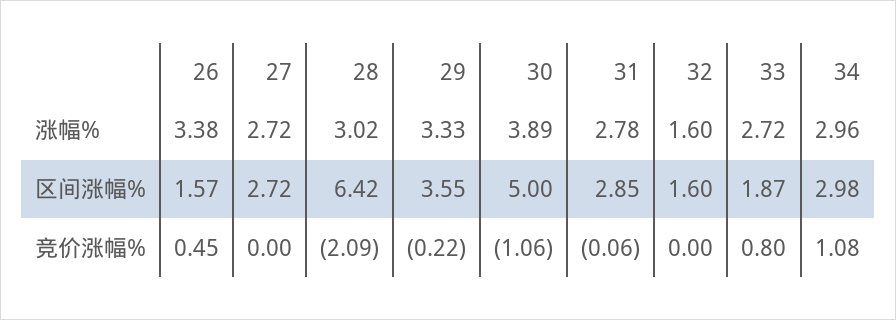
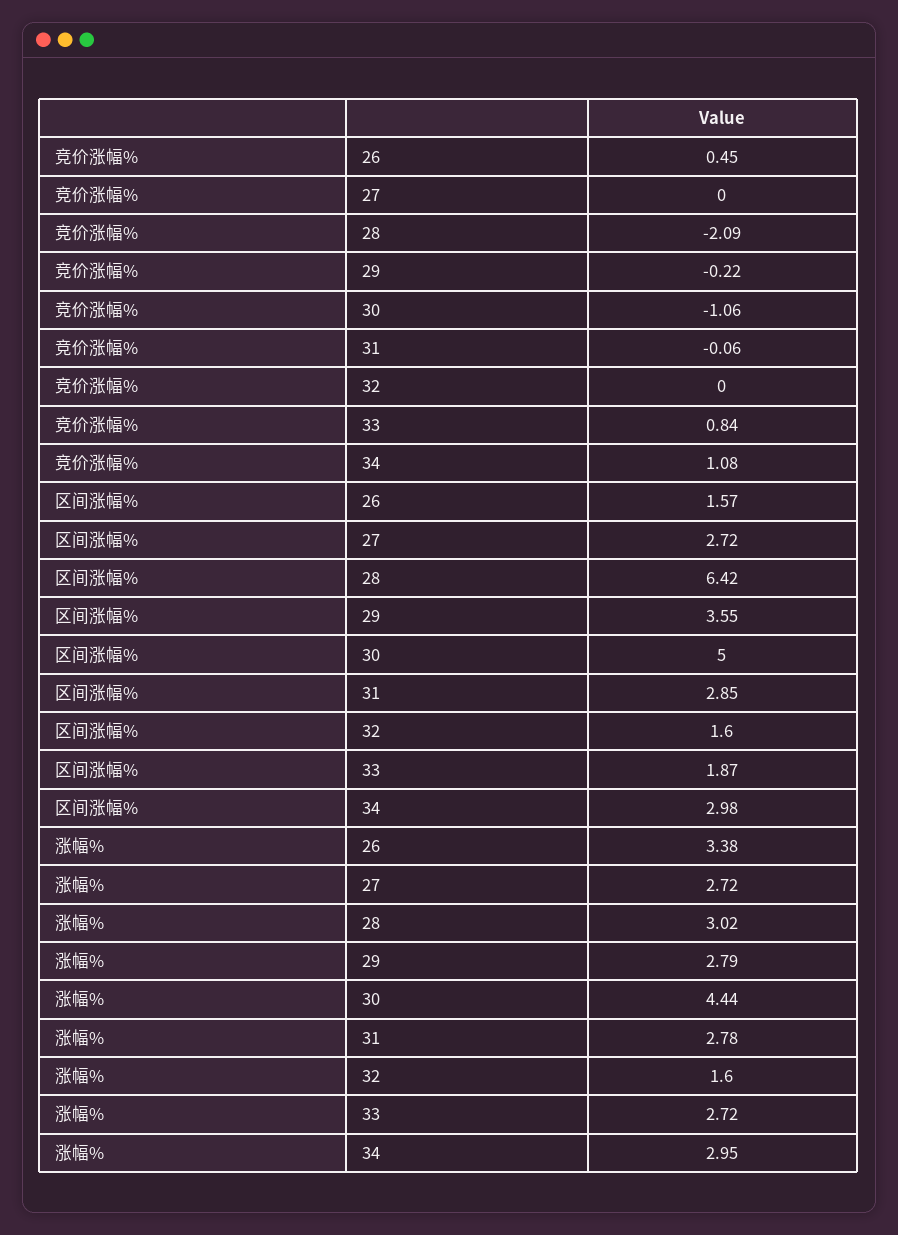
  {
    "26": {
      "涨幅%": 3.38,
      "区间涨幅%": 1.57,
      "竞价涨幅%": 0.45
    },
    "27": {
      "涨幅%": 2.72,
      "区间涨幅%": 2.72,
      "竞价涨幅%": 0
    },
    "28": {
      "涨幅%": 3.02,
      "区间涨幅%": 6.42,
      "竞价涨幅%": -2.09
    },
    "29": {
-     "涨幅%": 3.33,
+     "涨幅%": 2.79,
      "区间涨幅%": 3.55,
      "竞价涨幅%": -0.22
    },
    "30": {
-     "涨幅%": 3.89,
+     "涨幅%": 4.44,
      "区间涨幅%": 5,
      "竞价涨幅%": -1.06
    },
    "31": {
      "涨幅%": 2.78,
      "区间涨幅%": 2.85,
      "竞价涨幅%": -0.06
    },
    "32": {
      "涨幅%": 1.6,
      "区间涨幅%": 1.6,
      "竞价涨幅%": 0
    },
    "33": {
      "涨幅%": 2.72,
      "区间涨幅%": 1.87,
-     "竞价涨幅%": 0.8
+     "竞价涨幅%": 0.84
    },
    "34": {
-     "涨幅%": 2.96,
+     "涨幅%": 2.95,
      "区间涨幅%": 2.98,
      "竞价涨幅%": 1.08
    }
  }

